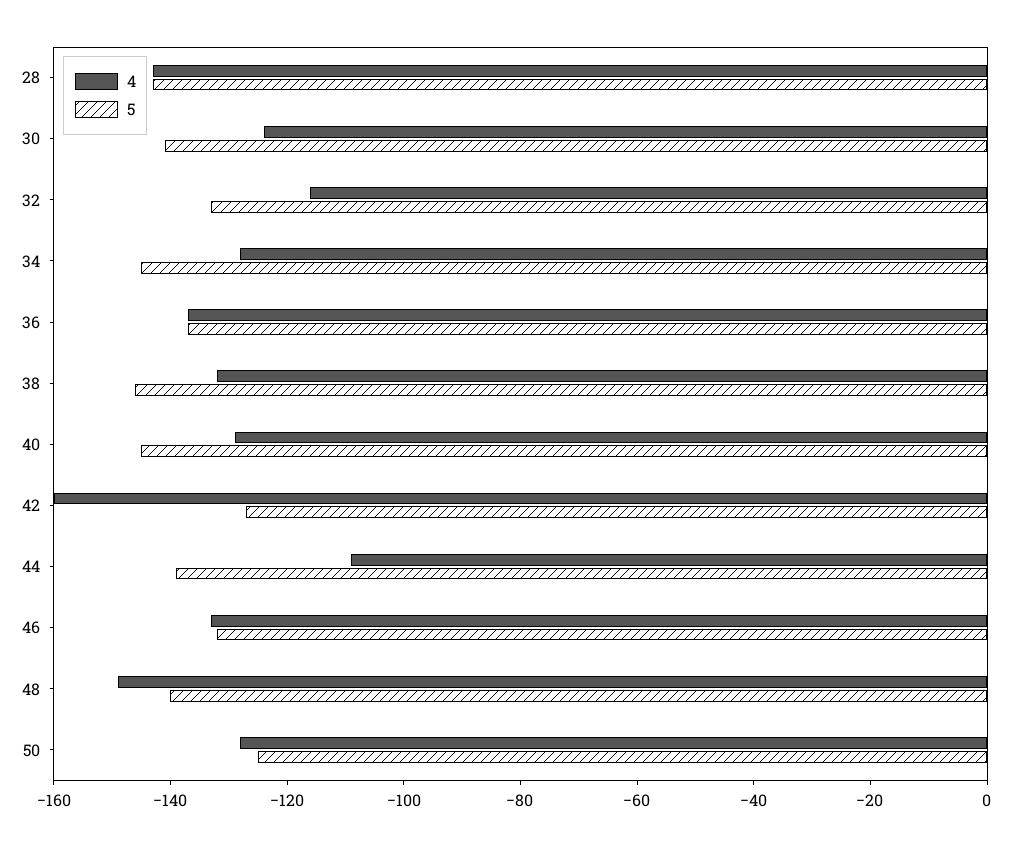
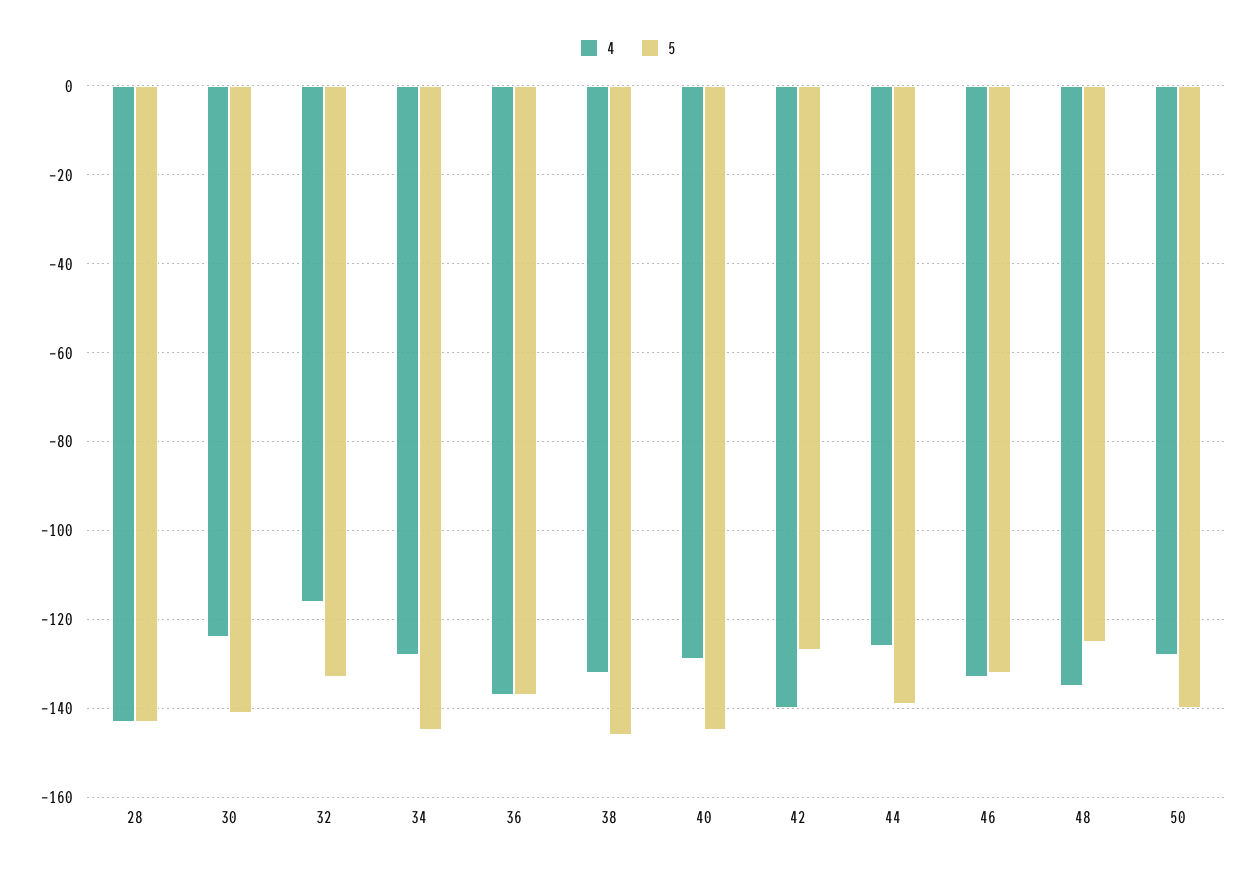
  {
    "4": {
      "28": -145,
      "30": -125,
      "32": -115,
      "34": -130,
      "36": -135,
      "38": -130,
      "40": -130,
-     "42": -160,
+     "42": -140,
-     "44": -110,
+     "44": -125,
      "46": -135,
-     "48": -150,
+     "48": -135,
      "50": -130
    },
    "5": {
      "28": -145,
      "30": -140,
      "32": -135,
      "34": -145,
      "36": -135,
      "38": -145,
      "40": -145,
      "42": -125,
      "44": -140,
      "46": -130,
-     "48": -140,
+     "48": -125,
-     "50": -125
+     "50": -140
    }
  }

